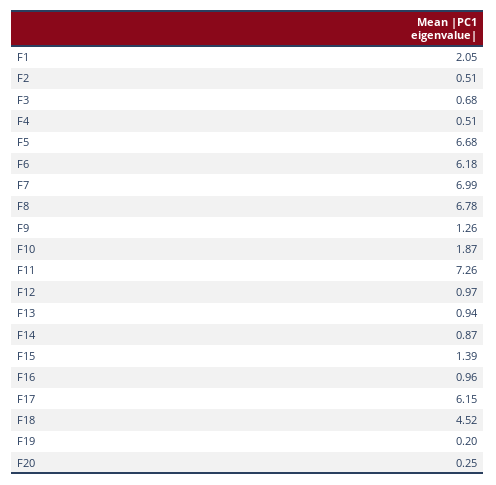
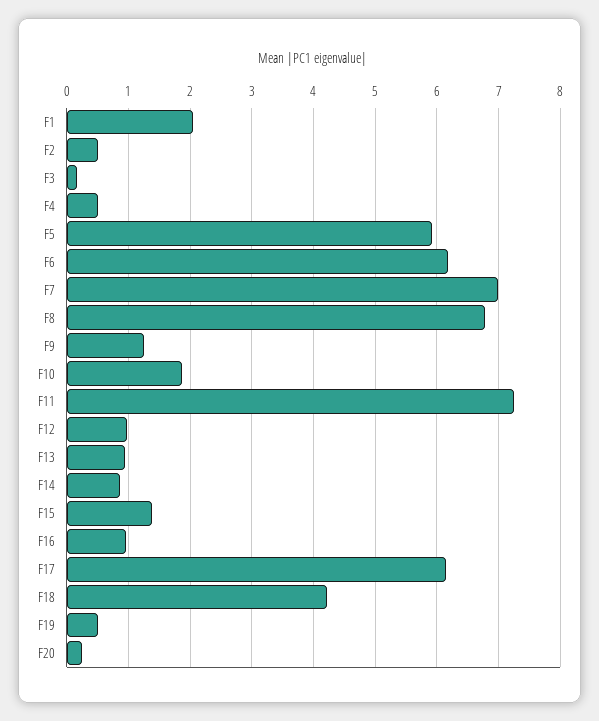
  {
    "F1": 2.05,
    "F2": 0.51,
-   "F3": 0.68,
+   "F3": 0.2,
    "F4": 0.51,
-   "F5": 6.68,
+   "F5": 5.9,
    "F6": 6.18,
    "F7": 6.99,
    "F8": 6.78,
    "F9": 1.26,
    "F10": 1.87,
    "F11": 7.26,
    "F12": 0.97,
    "F13": 0.94,
    "F14": 0.87,
    "F15": 1.39,
    "F16": 0.96,
    "F17": 6.15,
-   "F18": 4.52,
+   "F18": 4.2,
-   "F19": 0.2,
+   "F19": 0.5,
    "F20": 0.25
  }

